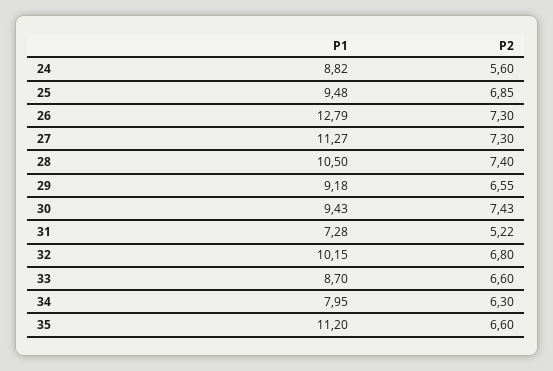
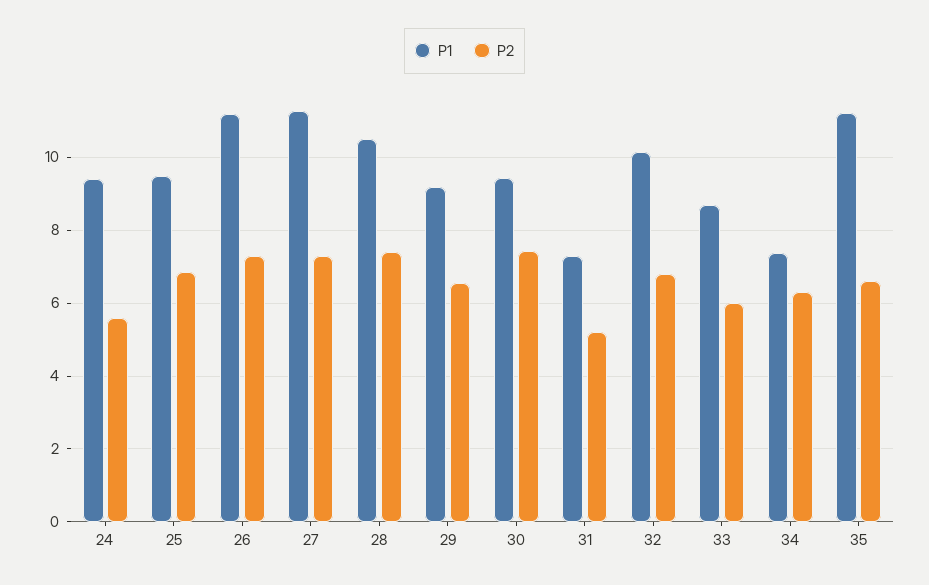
  {
    "P1": {
-     "24": 8.82,
+     "24": 9.4,
      "25": 9.48,
-     "26": 12.79,
+     "26": 11.2,
      "27": 11.27,
      "28": 10.5,
      "29": 9.18,
      "30": 9.43,
      "31": 7.28,
      "32": 10.15,
      "33": 8.7,
-     "34": 7.95,
+     "34": 7.4,
      "35": 11.2
    },
    "P2": {
      "24": 5.6,
      "25": 6.85,
      "26": 7.3,
      "27": 7.3,
      "28": 7.4,
      "29": 6.55,
      "30": 7.43,
      "31": 5.22,
      "32": 6.8,
-     "33": 6.6,
+     "33": 6,
      "34": 6.3,
      "35": 6.6
    }
  }

